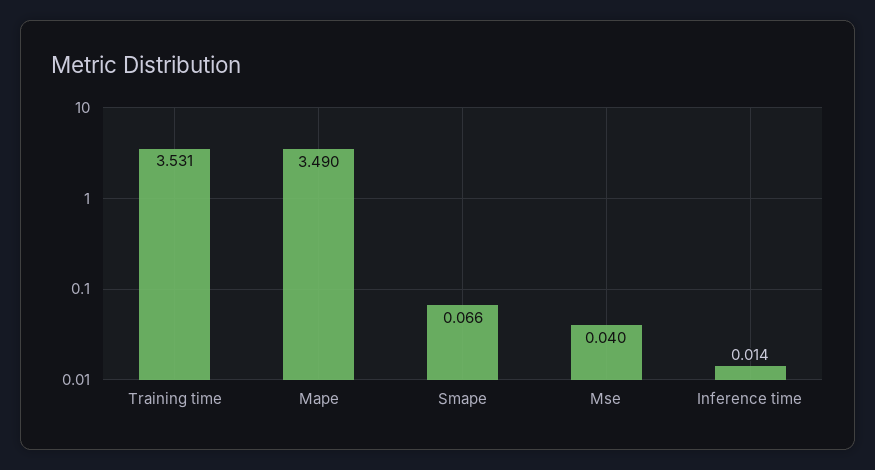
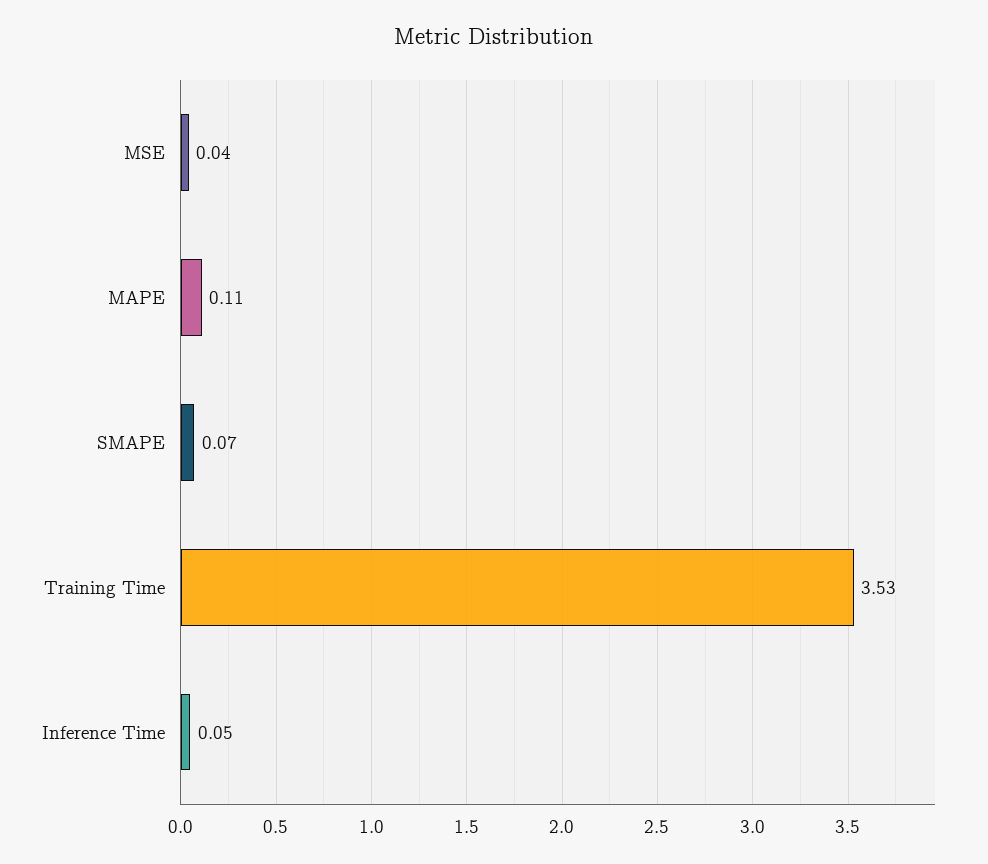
  {
    "Training time": 3.531,
-   "Mape": 3.49,
+   "Mape": 0.11,
    "Smape": 0.066,
    "Mse": 0.04,
-   "Inference time": 0.014
+   "Inference time": 0.05
  }

